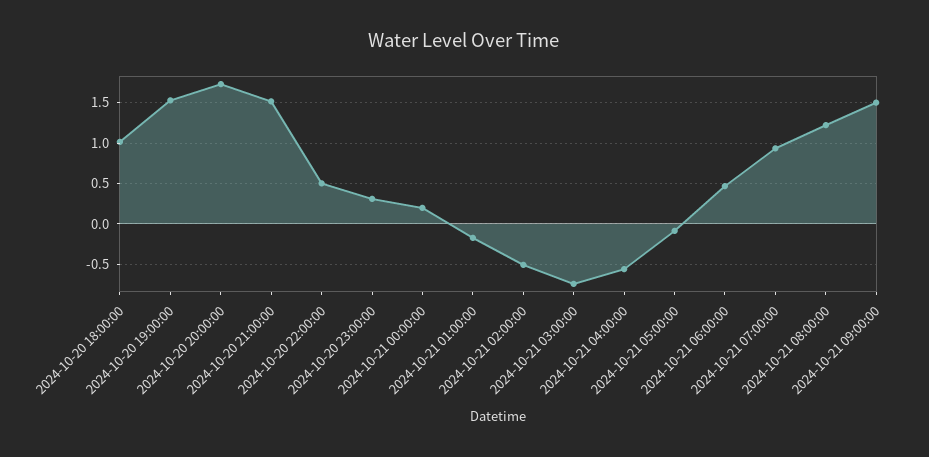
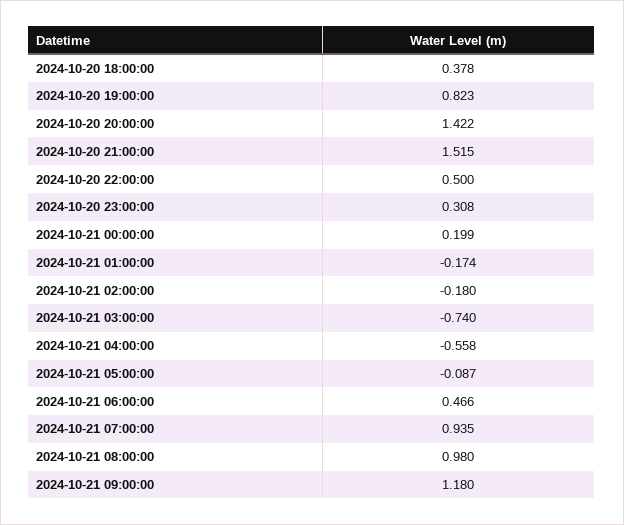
  {
-   "2024-10-20 18:00:00": 1,
+   "2024-10-20 18:00:00": 0.378,
-   "2024-10-20 19:00:00": 1.5,
+   "2024-10-20 19:00:00": 0.823,
-   "2024-10-20 20:00:00": 1.7,
+   "2024-10-20 20:00:00": 1.422,
    "2024-10-20 21:00:00": 1.515,
    "2024-10-20 22:00:00": 0.5,
    "2024-10-20 23:00:00": 0.308,
    "2024-10-21 00:00:00": 0.199,
    "2024-10-21 01:00:00": -0.174,
-   "2024-10-21 02:00:00": -0.5,
+   "2024-10-21 02:00:00": -0.18,
    "2024-10-21 03:00:00": -0.74,
    "2024-10-21 04:00:00": -0.558,
    "2024-10-21 05:00:00": -0.087,
    "2024-10-21 06:00:00": 0.466,
    "2024-10-21 07:00:00": 0.935,
-   "2024-10-21 08:00:00": 1.2,
+   "2024-10-21 08:00:00": 0.98,
-   "2024-10-21 09:00:00": 1.5
+   "2024-10-21 09:00:00": 1.18
  }

